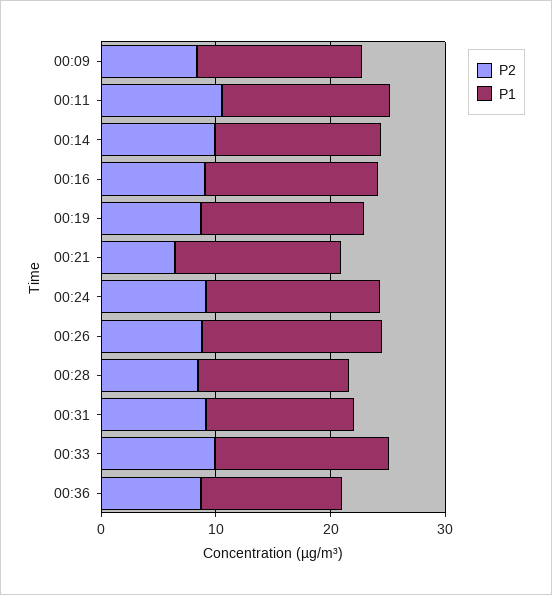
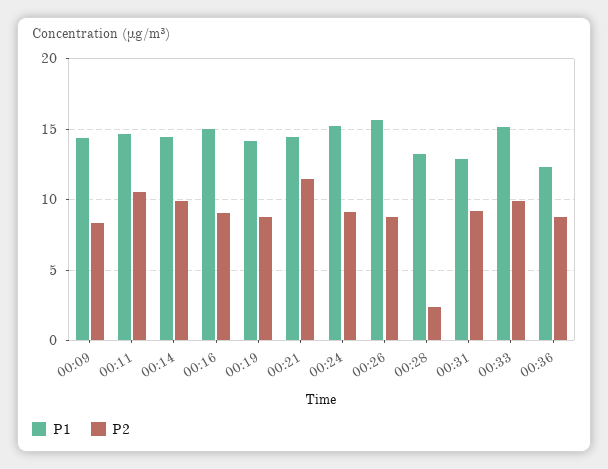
  {
    "P2": {
      "00:09": 8.5,
      "00:11": 10.5,
      "00:14": 10,
      "00:16": 9,
      "00:19": 8.5,
-     "00:21": 6,
+     "00:21": 11.5,
      "00:24": 9,
      "00:26": 9,
-     "00:28": 8,
+     "00:28": 2.5,
      "00:31": 9,
      "00:33": 10,
      "00:36": 8.5
    },
    "P1": {
      "00:09": 14.5,
      "00:11": 14.5,
      "00:14": 14.5,
      "00:16": 15,
      "00:19": 14,
      "00:21": 14.5,
      "00:24": 15,
      "00:26": 15.5,
      "00:28": 13,
      "00:31": 13,
      "00:33": 15,
      "00:36": 12.5
    }
  }

